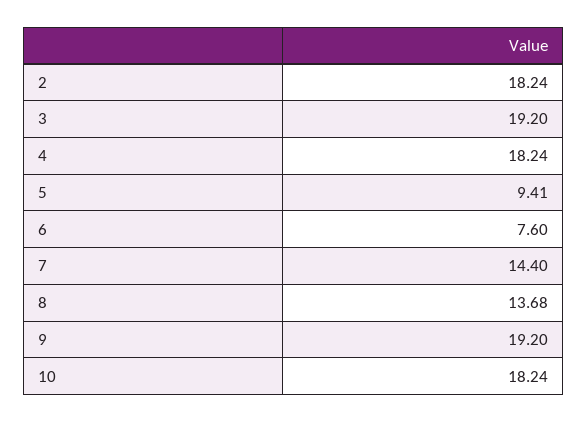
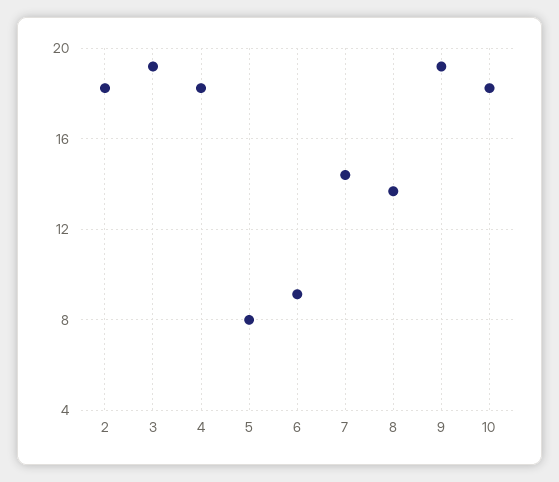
  {
    "2": 18.24,
    "3": 19.2,
    "4": 18.24,
-   "5": 9.41,
+   "5": 8,
-   "6": 7.6,
+   "6": 9,
    "7": 14.4,
    "8": 13.68,
    "9": 19.2,
    "10": 18.24
  }

